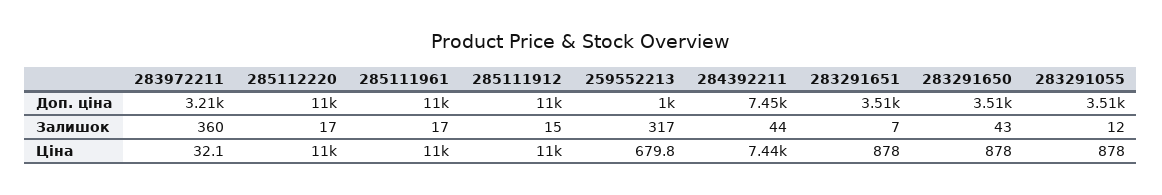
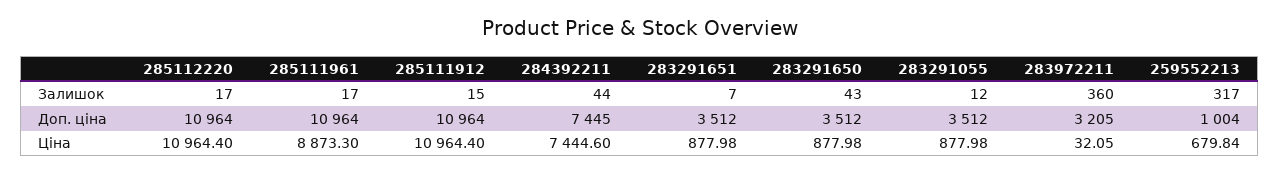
  {
    "283972211": {
      "Доп. ціна": 3205,
      "Залишок": 360,
      "Ціна": 32.05
    },
    "285112220": {
      "Доп. ціна": 10964,
      "Залишок": 17,
      "Ціна": 10964.4
    },
    "285111961": {
      "Доп. ціна": 10964,
      "Залишок": 17,
-     "Ціна": 11000
+     "Ціна": 8873.3
    },
    "285111912": {
      "Доп. ціна": 10964,
      "Залишок": 15,
      "Ціна": 10964.4
    },
    "259552213": {
      "Доп. ціна": 1004,
      "Залишок": 317,
      "Ціна": 679.84
    },
    "284392211": {
      "Доп. ціна": 7445,
      "Залишок": 44,
      "Ціна": 7444.6
    },
    "283291651": {
      "Доп. ціна": 3512,
      "Залишок": 7,
      "Ціна": 877.98
    },
    "283291650": {
      "Доп. ціна": 3512,
      "Залишок": 43,
      "Ціна": 877.98
    },
    "283291055": {
      "Доп. ціна": 3512,
      "Залишок": 12,
      "Ціна": 877.98
    }
  }

